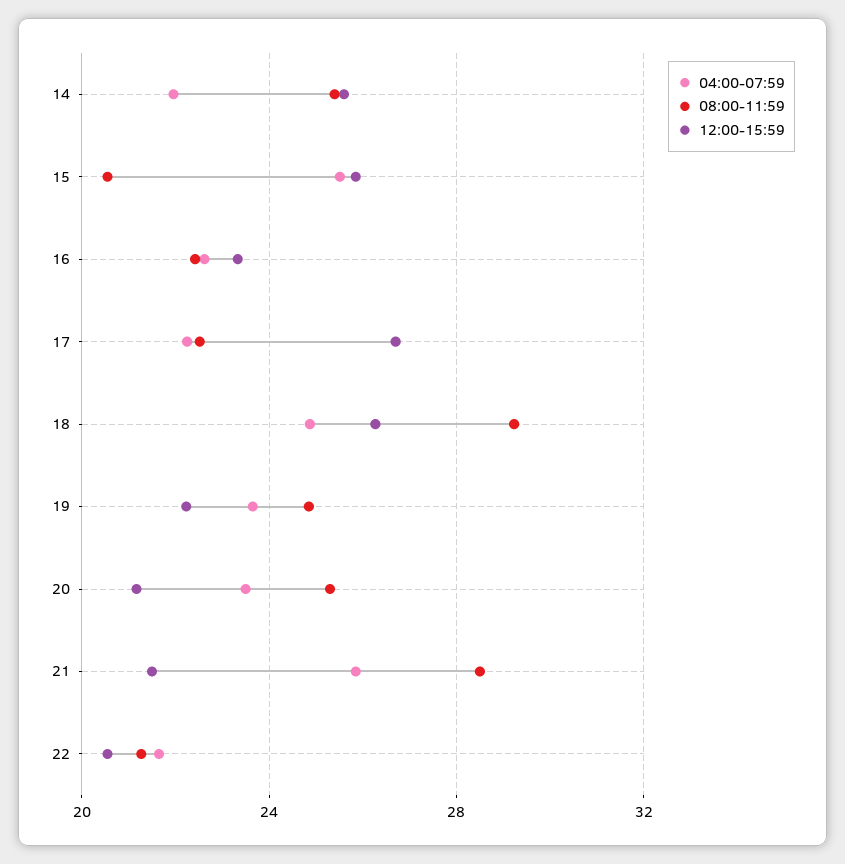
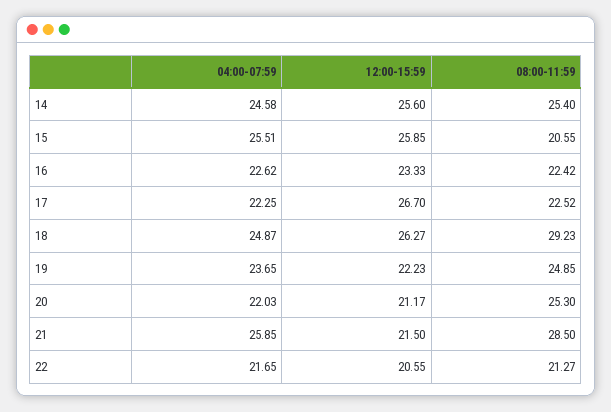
  {
    "04:00-07:59": {
-     "14": 22,
+     "14": 24.58,
      "15": 25.51,
      "16": 22.62,
      "17": 22.25,
      "18": 24.87,
      "19": 23.65,
-     "20": 23.5,
+     "20": 22.03,
      "21": 25.85,
      "22": 21.65
    },
    "08:00-11:59": {
      "14": 25.4,
      "15": 20.55,
      "16": 22.42,
      "17": 22.52,
      "18": 29.23,
      "19": 24.85,
      "20": 25.3,
      "21": 28.5,
      "22": 21.27
    },
    "12:00-15:59": {
      "14": 25.6,
      "15": 25.85,
      "16": 23.33,
      "17": 26.7,
      "18": 26.27,
      "19": 22.23,
      "20": 21.17,
      "21": 21.5,
      "22": 20.55
    }
  }

